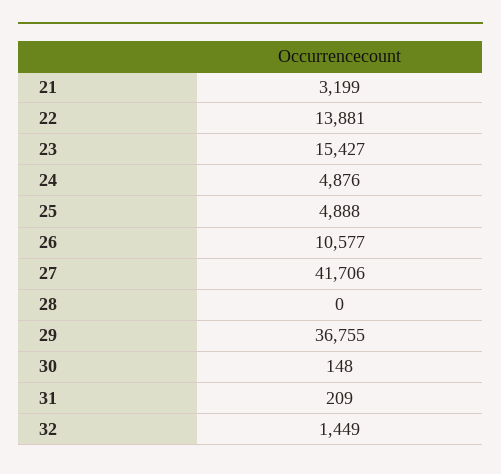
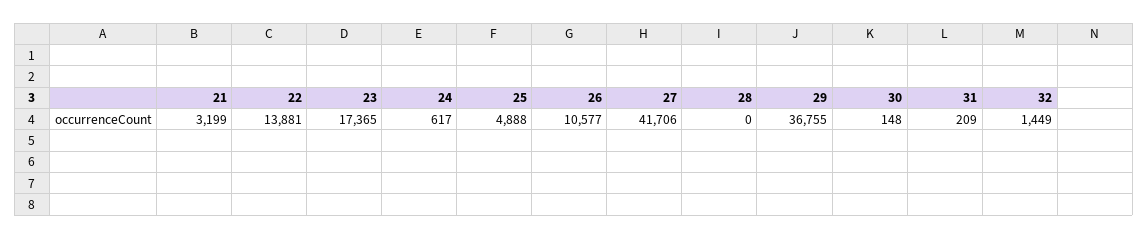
  {
    "21": 3199,
    "22": 13881,
-   "23": 15427,
+   "23": 17365,
-   "24": 4876,
+   "24": 617,
    "25": 4888,
    "26": 10577,
    "27": 41706,
    "28": 0,
    "29": 36755,
    "30": 148,
    "31": 209,
    "32": 1449
  }

